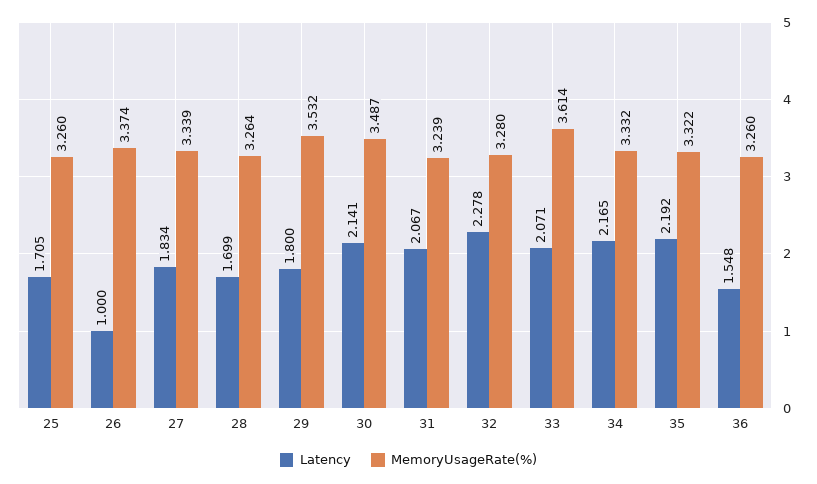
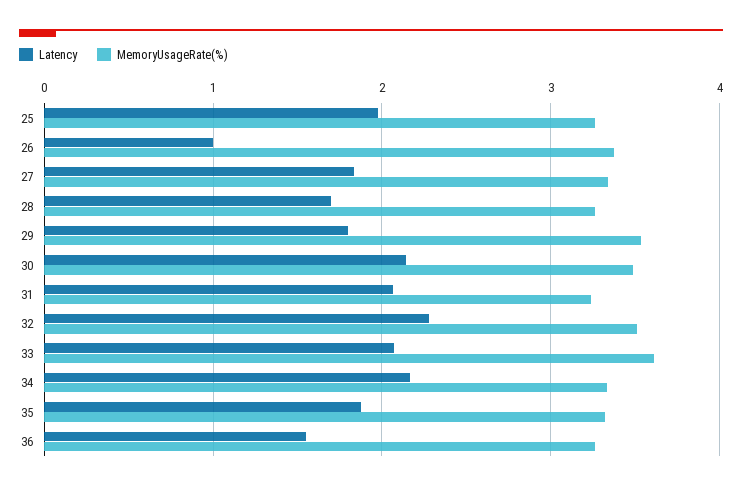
  {
    "Latency": {
-     "25": 1.705,
+     "25": 2,
      "26": 1,
      "27": 1.834,
      "28": 1.699,
      "29": 1.8,
      "30": 2.141,
      "31": 2.067,
      "32": 2.278,
      "33": 2.071,
      "34": 2.165,
-     "35": 2.192,
+     "35": 1.9,
      "36": 1.548
    },
    "MemoryUsageRate(%)": {
      "25": 3.26,
      "26": 3.374,
      "27": 3.339,
      "28": 3.264,
      "29": 3.532,
      "30": 3.487,
      "31": 3.239,
-     "32": 3.28,
+     "32": 3.5,
      "33": 3.614,
      "34": 3.332,
      "35": 3.322,
      "36": 3.26
    }
  }

